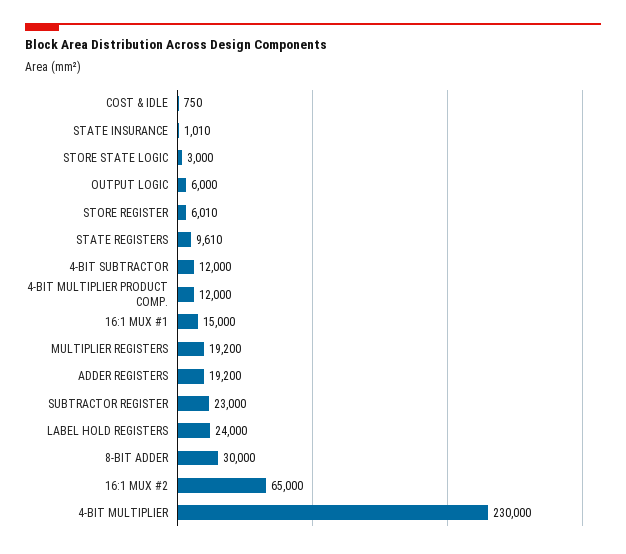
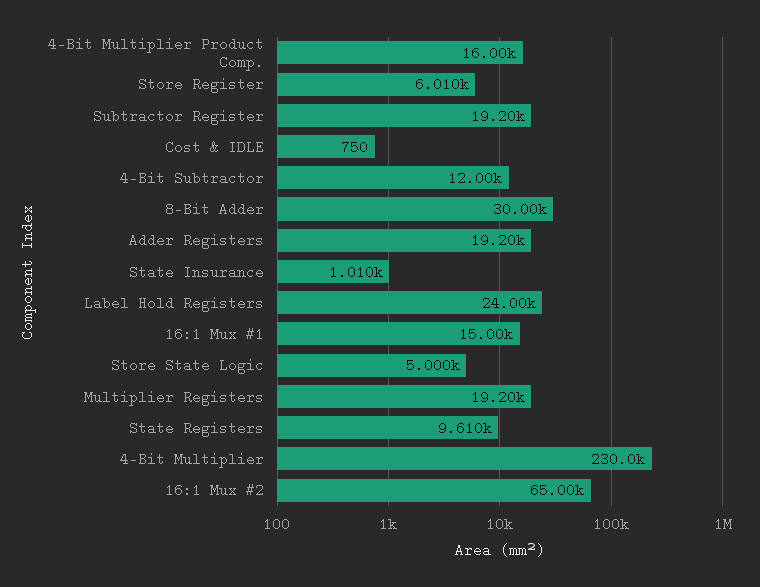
  {
    "COST & IDLE": 750,
    "STATE INSURANCE": 1010,
-   "STORE STATE LOGIC": 3000,
+   "STORE STATE LOGIC": 5000,
-   "OUTPUT LOGIC": 6000,
    "STORE REGISTER": 6010,
    "STATE REGISTERS": 9610,
    "4-BIT SUBTRACTOR": 12000,
-   "4-BIT MULTIPLIER PRODUCT COMP.": 12000,
+   "4-BIT MULTIPLIER PRODUCT COMP.": 16000,
    "16:1 MUX #1": 15000,
    "MULTIPLIER REGISTERS": 19200,
    "ADDER REGISTERS": 19200,
-   "SUBTRACTOR REGISTER": 23000,
+   "SUBTRACTOR REGISTER": 19200,
    "LABEL HOLD REGISTERS": 24000,
    "8-BIT ADDER": 30000,
    "16:1 MUX #2": 65000,
    "4-BIT MULTIPLIER": 230000
  }

